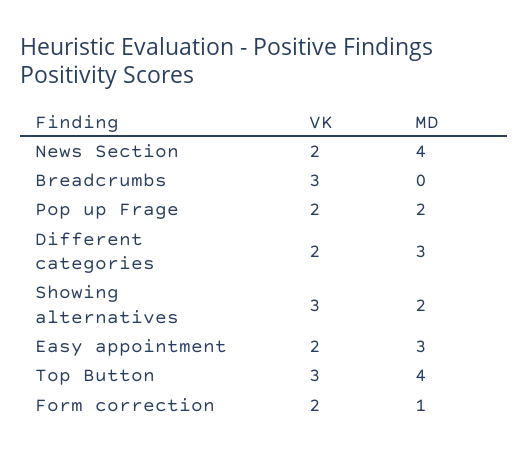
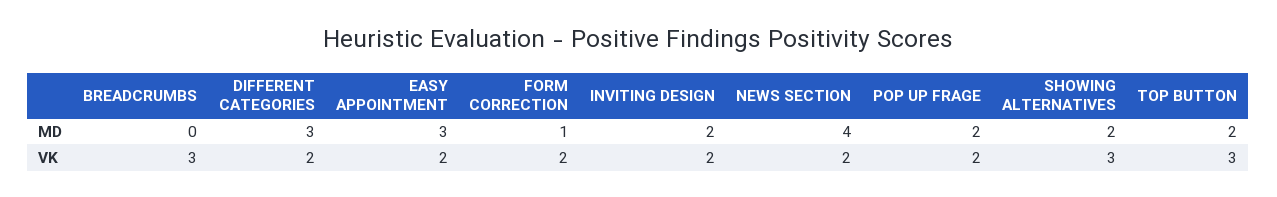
  {
    "VK": {
      "News Section": 2,
      "Breadcrumbs": 3,
      "Pop up Frage": 2,
      "Different categories": 2,
      "Showing alternatives": 3,
      "Easy appointment": 2,
      "Top Button": 3,
-     "Form correction": 2
+     "Form correction": 2,
+     "INVITING DESIGN": 2
    },
    "MD": {
      "News Section": 4,
      "Breadcrumbs": 0,
      "Pop up Frage": 2,
      "Different categories": 3,
      "Showing alternatives": 2,
      "Easy appointment": 3,
-     "Top Button": 4,
+     "Top Button": 2,
-     "Form correction": 1
+     "Form correction": 1,
+     "INVITING DESIGN": 2
    }
  }

